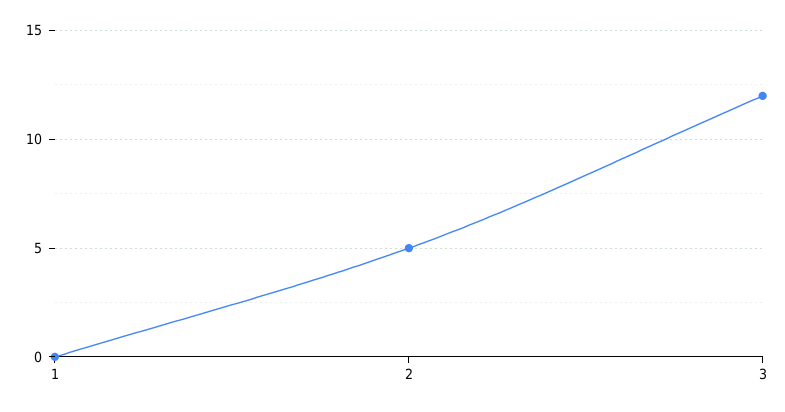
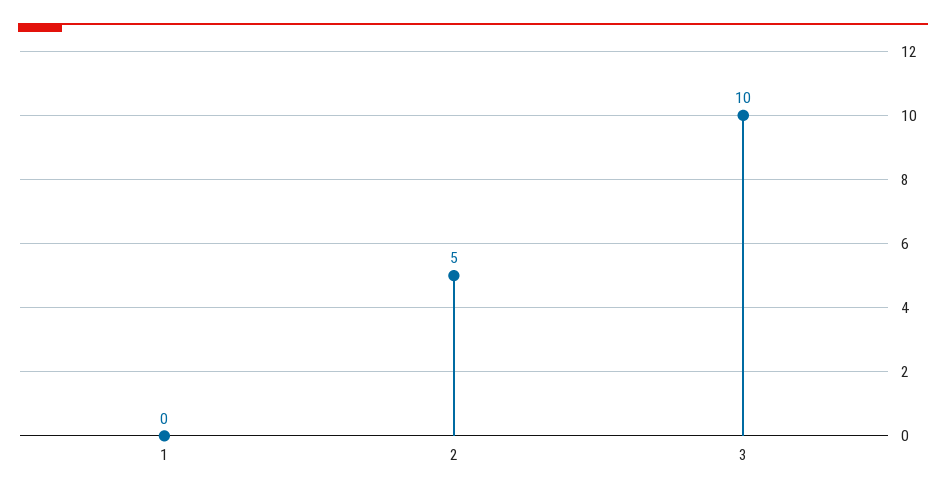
  {
    "1": 0,
    "2": 5,
-   "3": 12
+   "3": 10
  }

